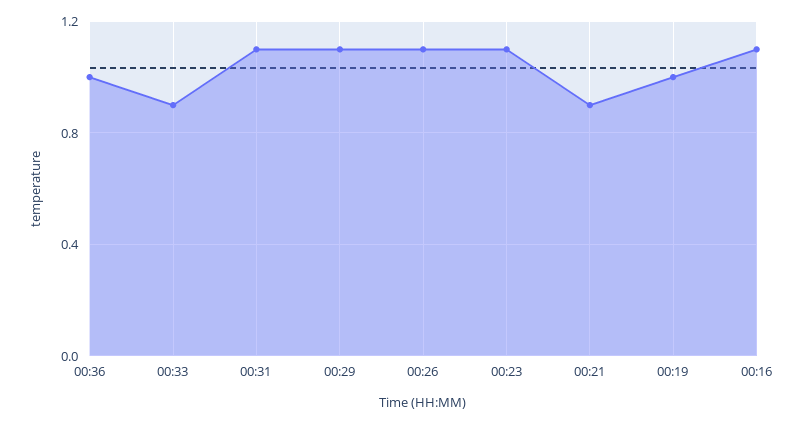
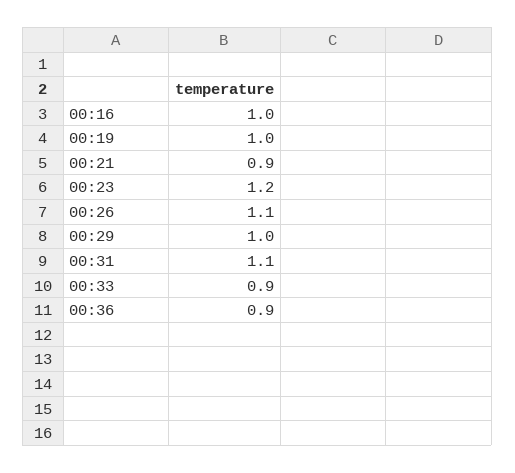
  {
-   "00:36": 1,
+   "00:36": 0.9,
    "00:33": 0.9,
    "00:31": 1.1,
-   "00:29": 1.1,
+   "00:29": 1,
    "00:26": 1.1,
-   "00:23": 1.1,
+   "00:23": 1.2,
    "00:21": 0.9,
    "00:19": 1,
-   "00:16": 1.1
+   "00:16": 1
  }

